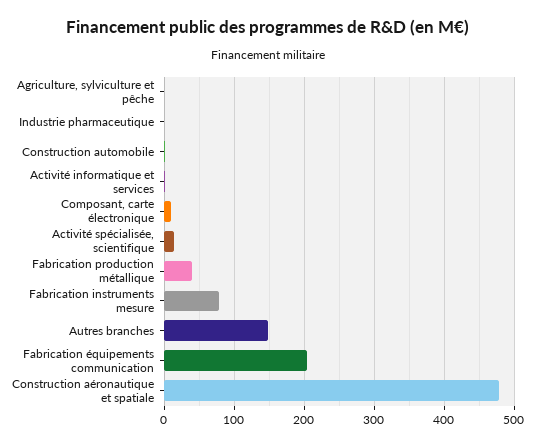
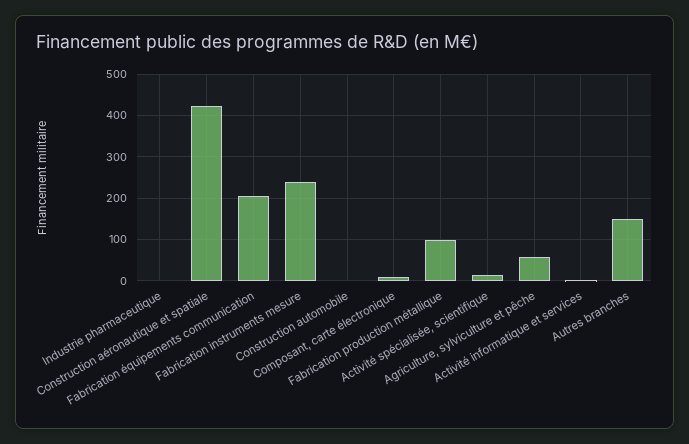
  {
-   "Agriculture, sylviculture et pêche": 0,
+   "Agriculture, sylviculture et pêche": 60,
    "Industrie pharmaceutique": 0,
    "Construction automobile": 0,
    "Activité informatique et services": 0,
    "Composant, carte électronique": 10,
    "Activité spécialisée, scientifique": 10,
-   "Fabrication production métallique": 40,
+   "Fabrication production métallique": 100,
-   "Fabrication instruments mesure": 80,
+   "Fabrication instruments mesure": 240,
    "Autres branches": 150,
    "Fabrication équipements communication": 200,
-   "Construction aéronautique et spatiale": 480
+   "Construction aéronautique et spatiale": 420
  }

